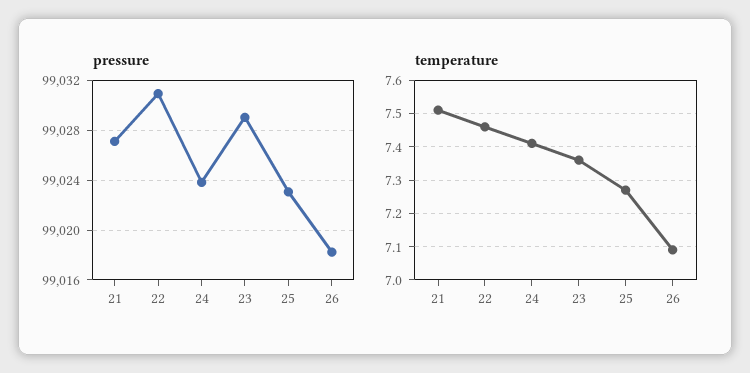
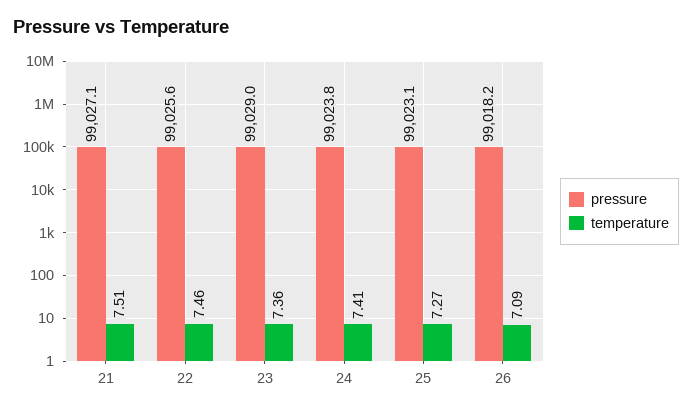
  {
    "pressure": {
      "21": 99027.1,
-     "22": 99031,
+     "22": 99025.6,
      "24": 99023.8,
      "23": 99029,
      "25": 99023.1,
      "26": 99018.2
    },
    "temperature": {
      "21": 7.51,
      "22": 7.46,
      "24": 7.41,
      "23": 7.36,
      "25": 7.27,
      "26": 7.09
    }
  }

